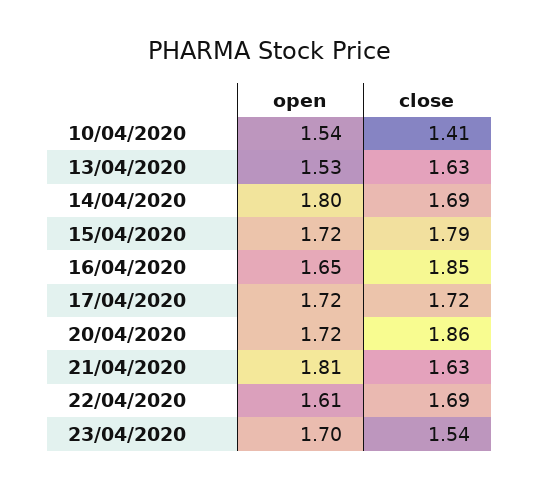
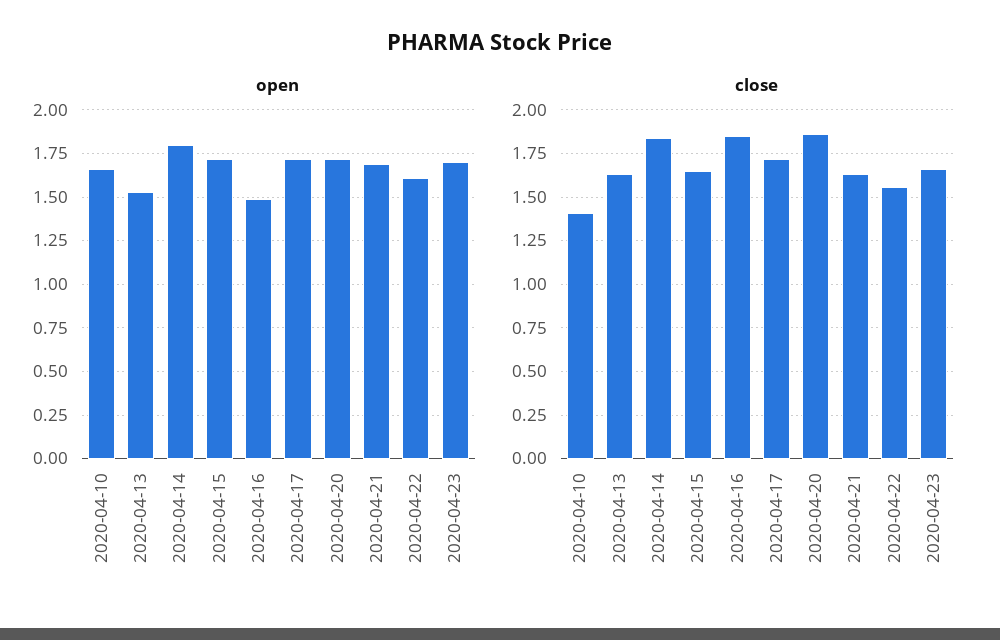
  {
    "open": {
-     "10/04/2020": 1.54,
+     "10/04/2020": 1.65,
      "13/04/2020": 1.53,
      "14/04/2020": 1.8,
      "15/04/2020": 1.72,
-     "16/04/2020": 1.65,
+     "16/04/2020": 1.5,
      "17/04/2020": 1.72,
      "20/04/2020": 1.72,
-     "21/04/2020": 1.81,
+     "21/04/2020": 1.7,
      "22/04/2020": 1.61,
      "23/04/2020": 1.7
    },
    "close": {
      "10/04/2020": 1.41,
      "13/04/2020": 1.63,
-     "14/04/2020": 1.69,
+     "14/04/2020": 1.85,
-     "15/04/2020": 1.79,
+     "15/04/2020": 1.65,
      "16/04/2020": 1.85,
      "17/04/2020": 1.72,
      "20/04/2020": 1.86,
      "21/04/2020": 1.63,
-     "22/04/2020": 1.69,
+     "22/04/2020": 1.55,
-     "23/04/2020": 1.54
+     "23/04/2020": 1.65
    }
  }

